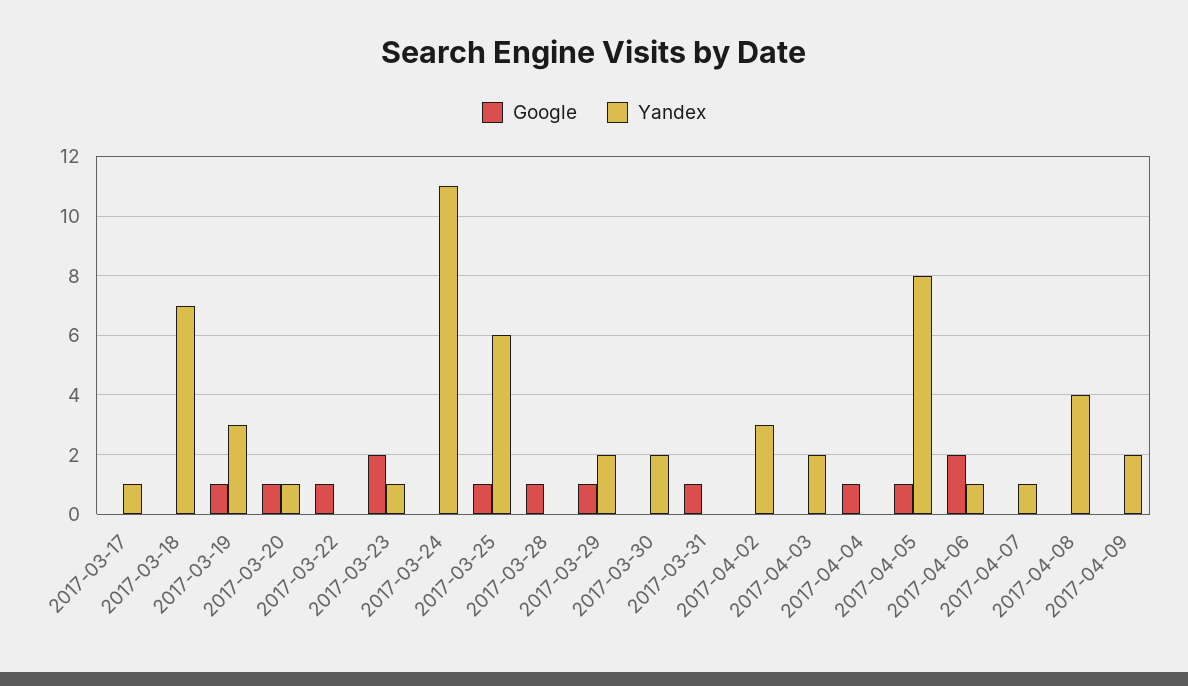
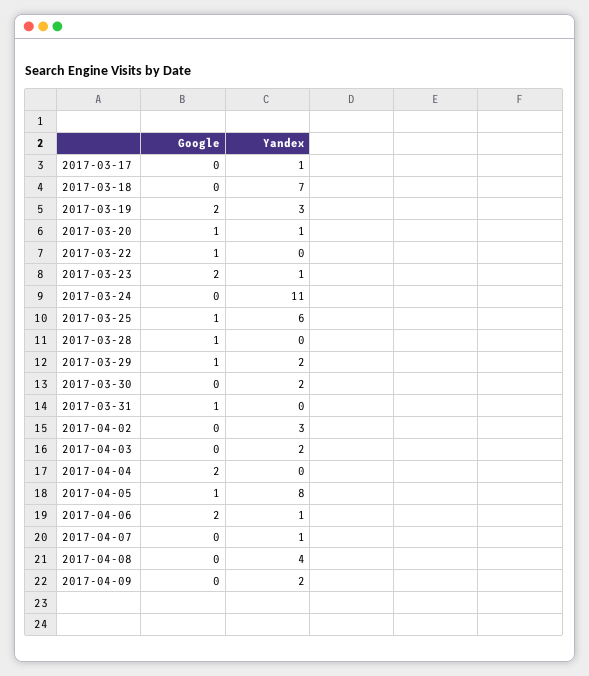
  {
    "Google": {
      "2017-03-17": 0,
      "2017-03-18": 0,
-     "2017-03-19": 1,
+     "2017-03-19": 2,
      "2017-03-20": 1,
      "2017-03-22": 1,
      "2017-03-23": 2,
      "2017-03-24": 0,
      "2017-03-25": 1,
      "2017-03-28": 1,
      "2017-03-29": 1,
      "2017-03-30": 0,
      "2017-03-31": 1,
      "2017-04-02": 0,
      "2017-04-03": 0,
-     "2017-04-04": 1,
+     "2017-04-04": 2,
      "2017-04-05": 1,
      "2017-04-06": 2,
      "2017-04-07": 0,
      "2017-04-08": 0,
      "2017-04-09": 0
    },
    "Yandex": {
      "2017-03-17": 1,
      "2017-03-18": 7,
      "2017-03-19": 3,
      "2017-03-20": 1,
      "2017-03-22": 0,
      "2017-03-23": 1,
      "2017-03-24": 11,
      "2017-03-25": 6,
      "2017-03-28": 0,
      "2017-03-29": 2,
      "2017-03-30": 2,
      "2017-03-31": 0,
      "2017-04-02": 3,
      "2017-04-03": 2,
      "2017-04-04": 0,
      "2017-04-05": 8,
      "2017-04-06": 1,
      "2017-04-07": 1,
      "2017-04-08": 4,
      "2017-04-09": 2
    }
  }

